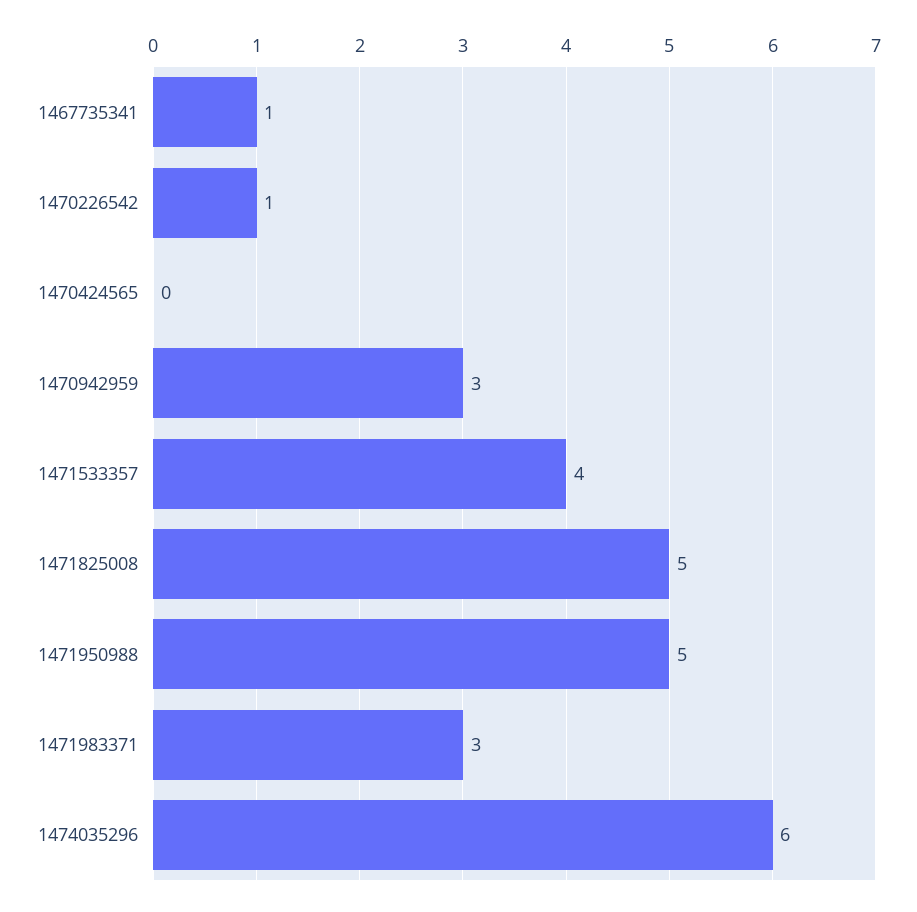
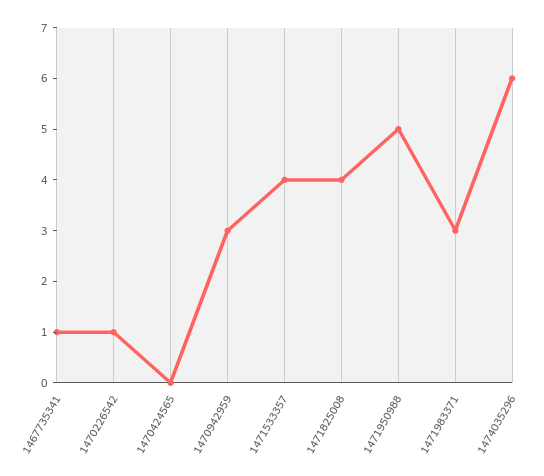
  {
    "1467735341": 1,
    "1470226542": 1,
    "1470424565": 0,
    "1470942959": 3,
    "1471533357": 4,
-   "1471825008": 5,
+   "1471825008": 4,
    "1471950988": 5,
    "1471983371": 3,
    "1474035296": 6
  }

